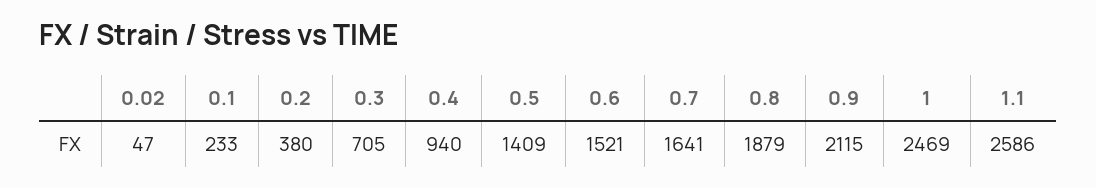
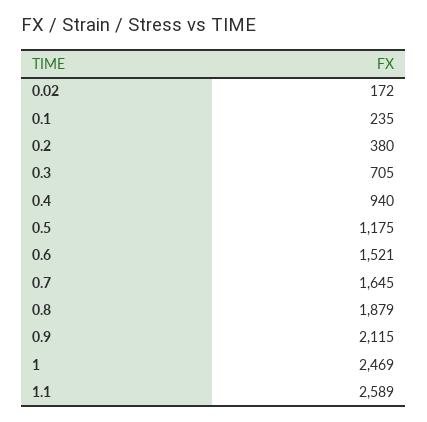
  {
-   "0.02": 47,
+   "0.02": 172,
-   "0.1": 233,
+   "0.1": 235,
    "0.2": 380,
    "0.3": 705,
    "0.4": 940,
-   "0.5": 1409,
+   "0.5": 1175,
    "0.6": 1521,
-   "0.7": 1641,
+   "0.7": 1645,
    "0.8": 1879,
    "0.9": 2115,
    "1": 2469,
-   "1.1": 2586
+   "1.1": 2589
  }

